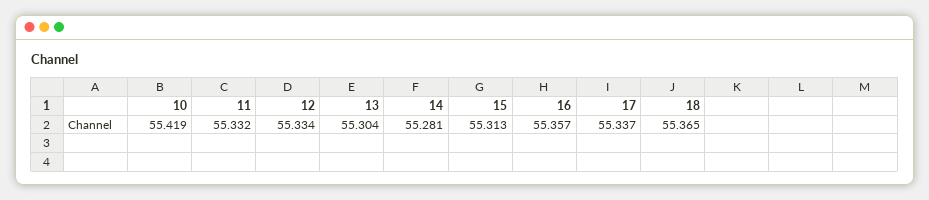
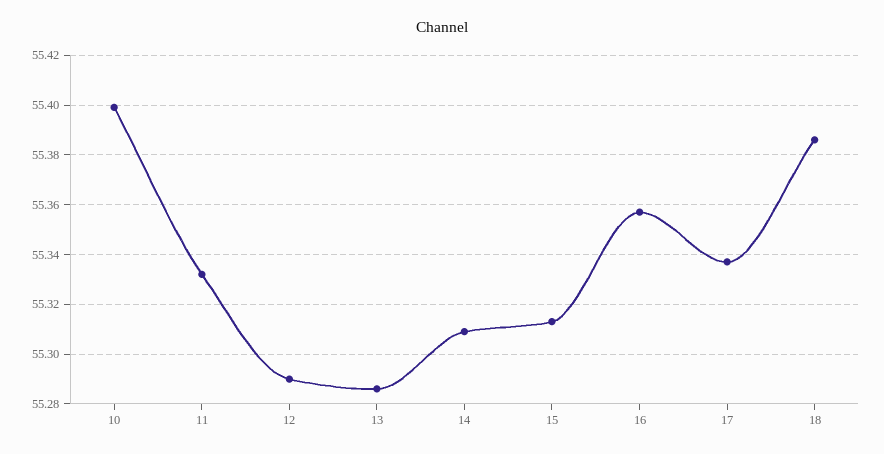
  {
-   "10": 55.419,
+   "10": 55.4,
    "11": 55.332,
-   "12": 55.334,
+   "12": 55.29,
-   "13": 55.304,
+   "13": 55.285,
-   "14": 55.281,
+   "14": 55.31,
    "15": 55.313,
    "16": 55.357,
    "17": 55.337,
-   "18": 55.365
+   "18": 55.385
  }

